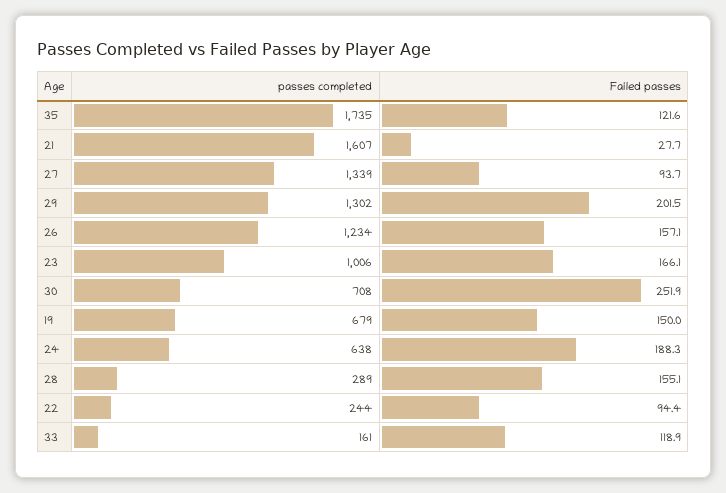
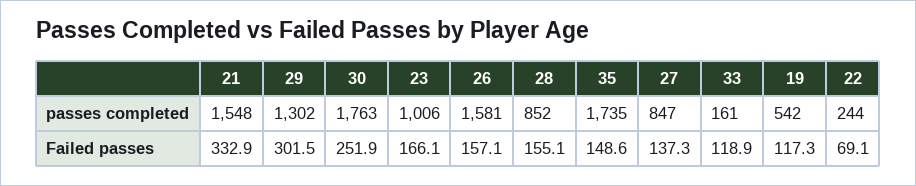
  {
    "passes completed": {
      "35": 1735,
-     "21": 1607,
+     "21": 1548,
-     "27": 1339,
+     "27": 847,
      "29": 1302,
-     "26": 1234,
+     "26": 1581,
      "23": 1006,
-     "30": 708,
+     "30": 1763,
-     "19": 679,
+     "19": 542,
-     "24": 638,
-     "28": 289,
+     "28": 852,
      "22": 244,
      "33": 161
    },
    "Failed passes": {
-     "35": 121.6,
+     "35": 148.6,
-     "21": 27.7,
+     "21": 332.9,
-     "27": 93.7,
+     "27": 137.3,
-     "29": 201.5,
+     "29": 301.5,
      "26": 157.1,
      "23": 166.1,
      "30": 251.9,
-     "19": 150,
+     "19": 117.3,
-     "24": 188.3,
      "28": 155.1,
-     "22": 94.4,
+     "22": 69.1,
      "33": 118.9
    }
  }

